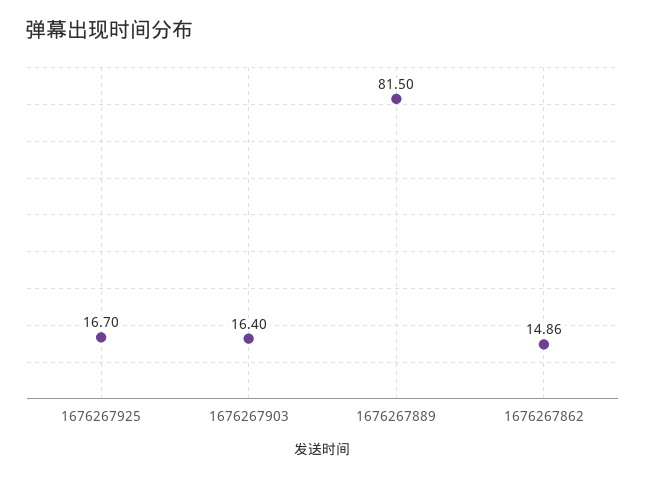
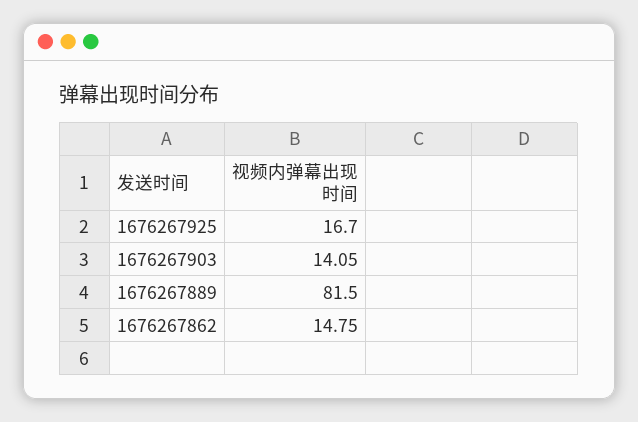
  {
    "1676267925": 16.7,
-   "1676267903": 16.4,
+   "1676267903": 14.05,
    "1676267889": 81.5,
-   "1676267862": 14.86
+   "1676267862": 14.75
  }

